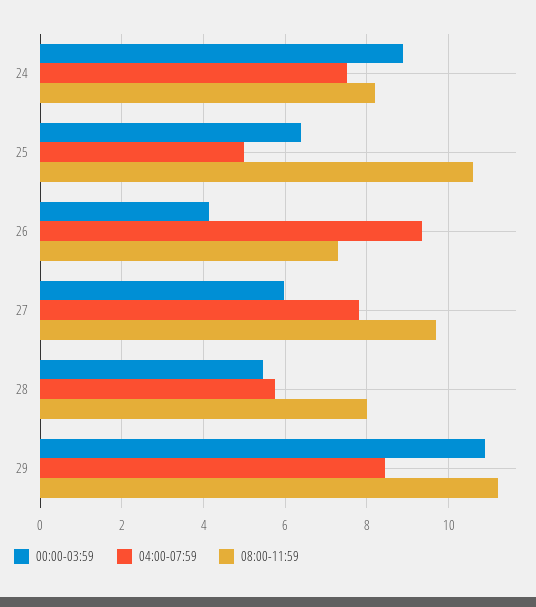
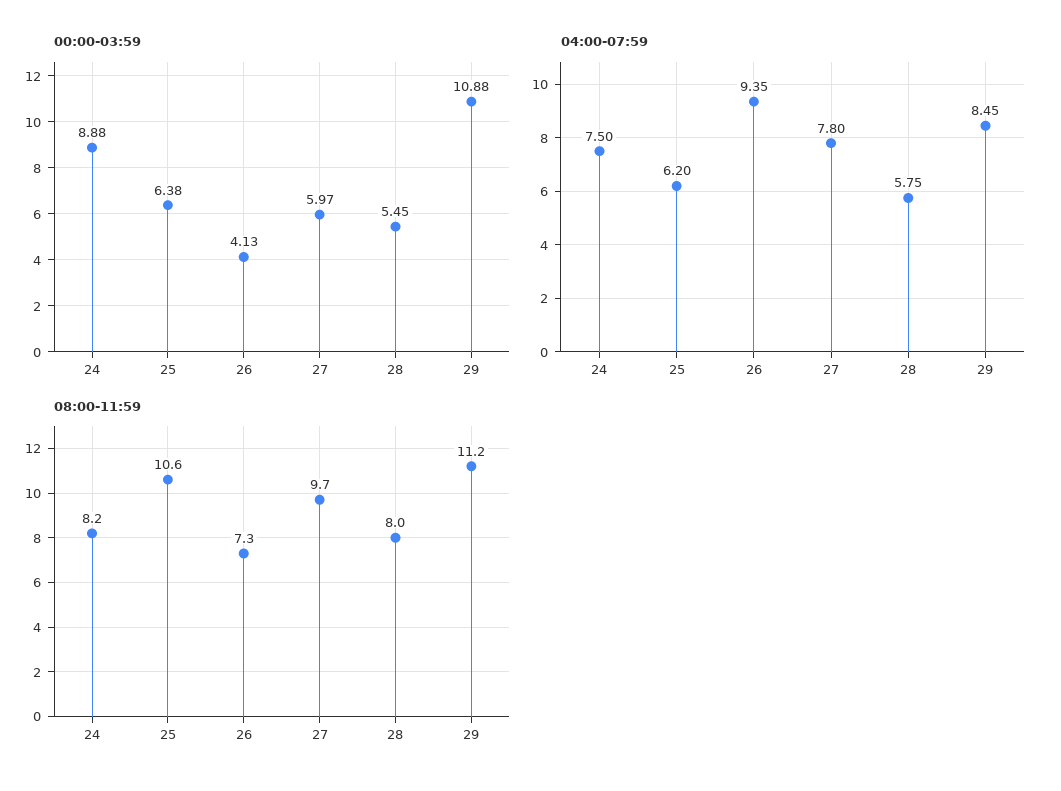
  {
    "00:00-03:59": {
      "24": 8.88,
      "25": 6.38,
      "26": 4.13,
      "27": 5.97,
      "28": 5.45,
      "29": 10.88
    },
    "04:00-07:59": {
      "24": 7.5,
-     "25": 5,
+     "25": 6.2,
      "26": 9.35,
      "27": 7.8,
      "28": 5.75,
      "29": 8.45
    },
    "08:00-11:59": {
      "24": 8.2,
      "25": 10.6,
      "26": 7.3,
      "27": 9.7,
      "28": 8,
      "29": 11.2
    }
  }

